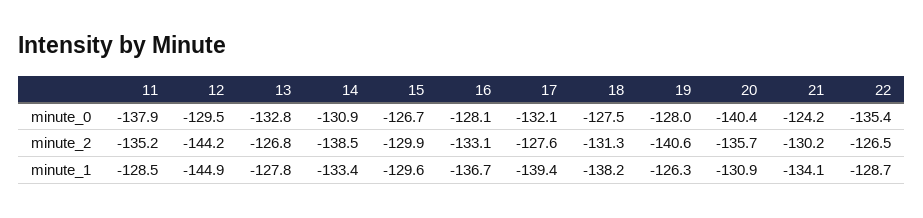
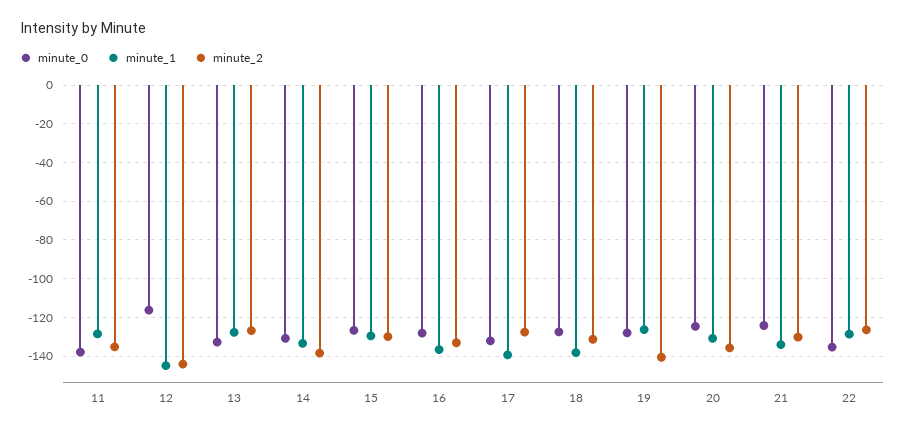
  {
    "minute_0": {
      "11": -137.9,
-     "12": -129.5,
+     "12": -115,
      "13": -132.8,
      "14": -130.9,
      "15": -126.7,
      "16": -128.1,
      "17": -132.1,
      "18": -127.5,
      "19": -128,
-     "20": -140.4,
+     "20": -125,
      "21": -124.2,
      "22": -135.4
    },
    "minute_2": {
      "11": -135.2,
      "12": -144.2,
      "13": -126.8,
      "14": -138.5,
      "15": -129.9,
      "16": -133.1,
      "17": -127.6,
      "18": -131.3,
      "19": -140.6,
      "20": -135.7,
      "21": -130.2,
      "22": -126.5
    },
    "minute_1": {
      "11": -128.5,
      "12": -144.9,
      "13": -127.8,
      "14": -133.4,
      "15": -129.6,
      "16": -136.7,
      "17": -139.4,
      "18": -138.2,
      "19": -126.3,
      "20": -130.9,
      "21": -134.1,
      "22": -128.7
    }
  }

